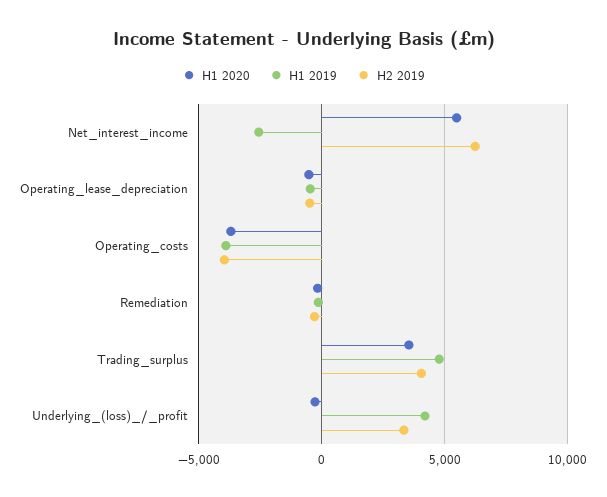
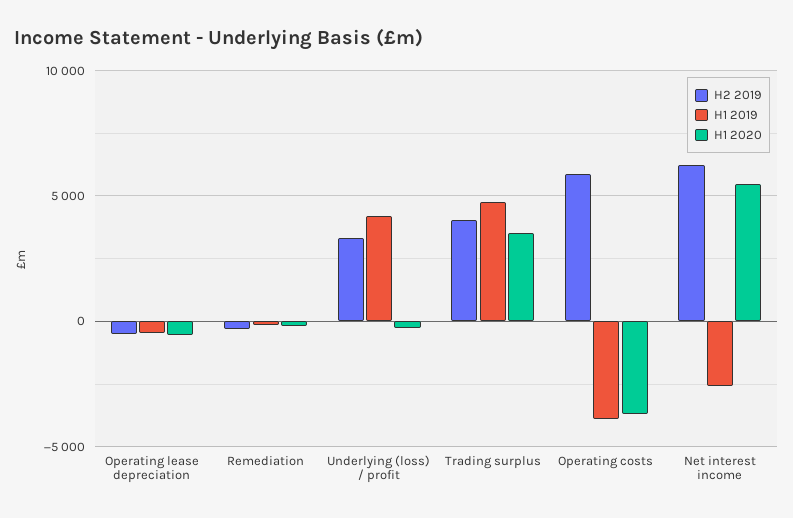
  {
    "H1 2020": {
      "Net_interest_income": 5500,
      "Operating_lease_depreciation": -500,
      "Operating_costs": -3500,
      "Remediation": 0,
      "Trading_surplus": 3500,
      "Underlying_(loss)_/_profit": -500
    },
    "H1 2019": {
      "Net_interest_income": -2500,
      "Operating_lease_depreciation": -500,
      "Operating_costs": -4000,
      "Remediation": 0,
      "Trading_surplus": 5000,
      "Underlying_(loss)_/_profit": 4000
    },
    "H2 2019": {
      "Net_interest_income": 6000,
      "Operating_lease_depreciation": -500,
-     "Operating_costs": -4000,
+     "Operating_costs": 6000,
      "Remediation": -500,
      "Trading_surplus": 4000,
      "Underlying_(loss)_/_profit": 3500
    }
  }

